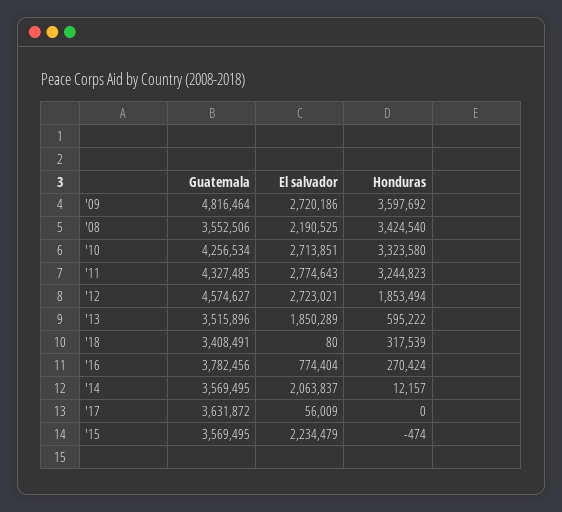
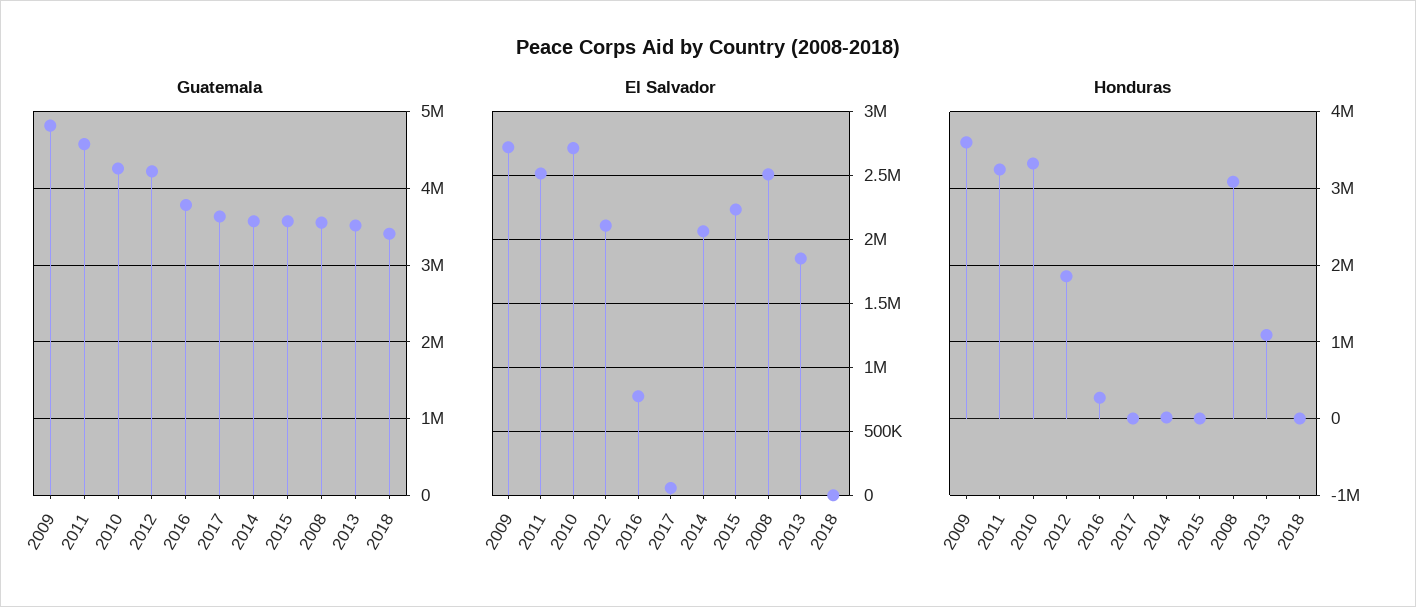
  {
    "Guatemala": {
      "'09": 4816464,
      "'08": 3552506,
      "'10": 4256534,
-     "'11": 4327485,
+     "'11": 4600000,
-     "'12": 4574627,
+     "'12": 4200000,
      "'13": 3515896,
      "'18": 3408491,
      "'16": 3782456,
      "'14": 3569495,
      "'17": 3631872,
      "'15": 3569495
    },
    "El salvador": {
      "'09": 2720186,
-     "'08": 2190525,
+     "'08": 2500000,
      "'10": 2713851,
-     "'11": 2774643,
+     "'11": 2500000,
-     "'12": 2723021,
+     "'12": 2100000,
      "'13": 1850289,
      "'18": 80,
      "'16": 774404,
      "'14": 2063837,
      "'17": 56009,
      "'15": 2234479
    },
    "Honduras": {
      "'09": 3597692,
-     "'08": 3424540,
+     "'08": 3100000,
      "'10": 3323580,
      "'11": 3244823,
      "'12": 1853494,
-     "'13": 595222,
+     "'13": 1100000,
-     "'18": 317539,
+     "'18": 0,
      "'16": 270424,
      "'14": 12157,
      "'17": 0,
      "'15": -474
    }
  }

